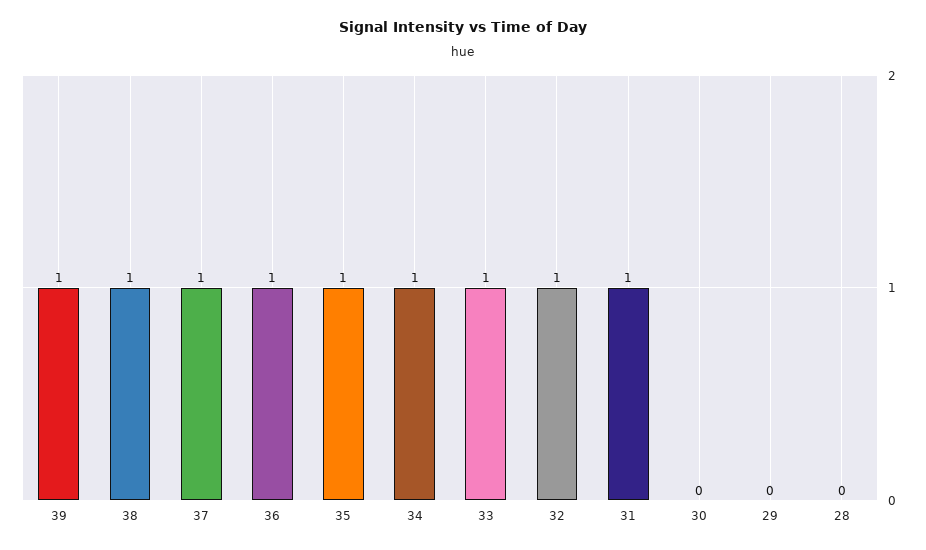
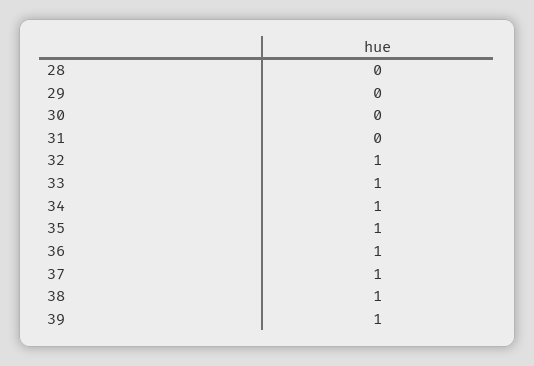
  {
    "39": 1,
    "38": 1,
    "37": 1,
    "36": 1,
    "35": 1,
    "34": 1,
    "33": 1,
    "32": 1,
-   "31": 1,
+   "31": 0,
    "30": 0,
    "29": 0,
    "28": 0
  }

